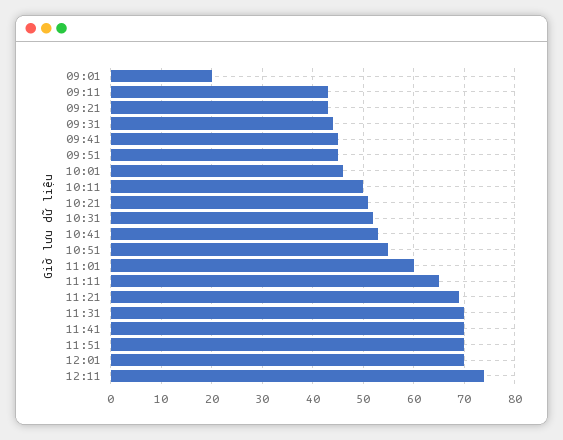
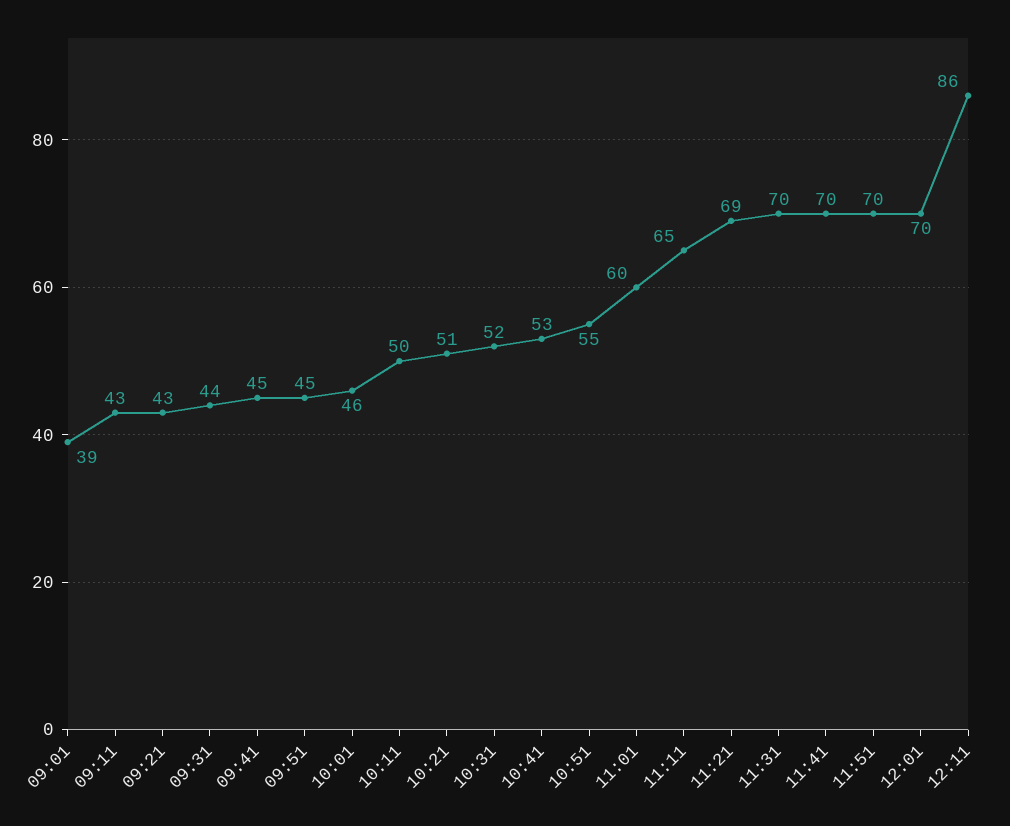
  {
-   "09:01": 20,
+   "09:01": 39,
    "09:11": 43,
    "09:21": 43,
    "09:31": 44,
    "09:41": 45,
    "09:51": 45,
    "10:01": 46,
    "10:11": 50,
    "10:21": 51,
    "10:31": 52,
    "10:41": 53,
    "10:51": 55,
    "11:01": 60,
    "11:11": 65,
    "11:21": 69,
    "11:31": 70,
    "11:41": 70,
    "11:51": 70,
    "12:01": 70,
-   "12:11": 75
+   "12:11": 86
  }

